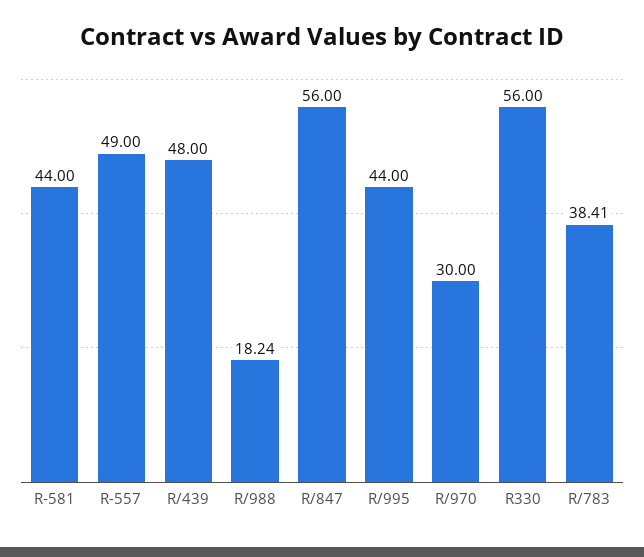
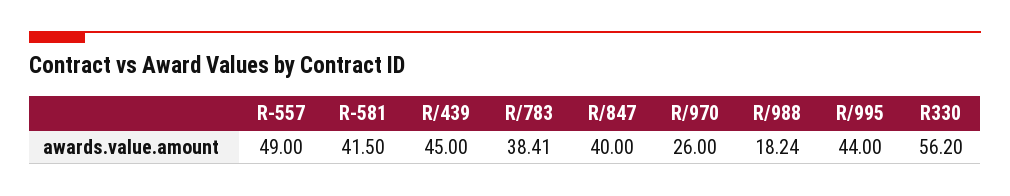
  {
-   "R-581": 44,
+   "R-581": 41.5,
    "R-557": 49,
-   "R/439": 48,
+   "R/439": 45,
    "R/988": 18.24,
-   "R/847": 56,
+   "R/847": 40,
    "R/995": 44,
-   "R/970": 30,
+   "R/970": 26,
-   "R330": 56,
+   "R330": 56.2,
    "R/783": 38.41
  }

